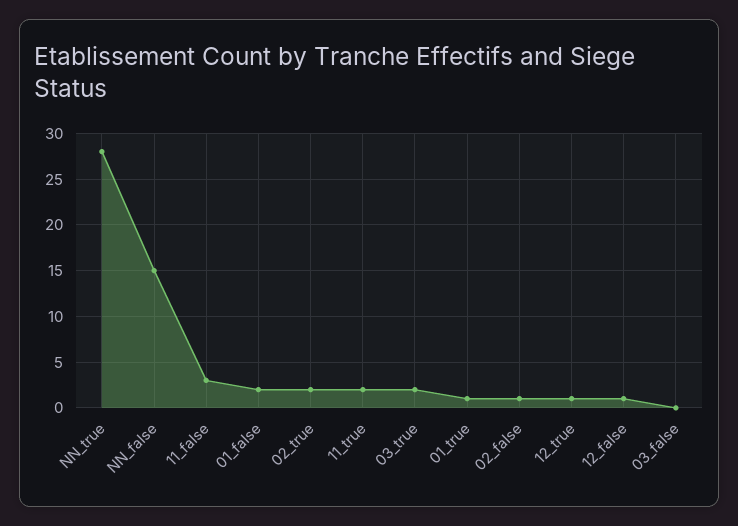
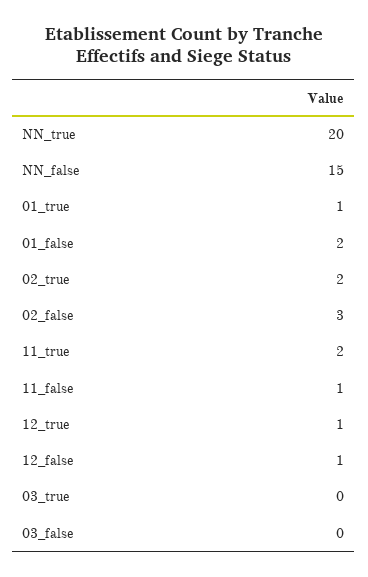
  {
-   "NN_true": 28,
+   "NN_true": 20,
    "NN_false": 15,
-   "11_false": 3,
+   "11_false": 1,
    "01_false": 2,
    "02_true": 2,
    "11_true": 2,
-   "03_true": 2,
+   "03_true": 0,
    "01_true": 1,
-   "02_false": 1,
+   "02_false": 3,
    "12_true": 1,
    "12_false": 1,
    "03_false": 0
  }

